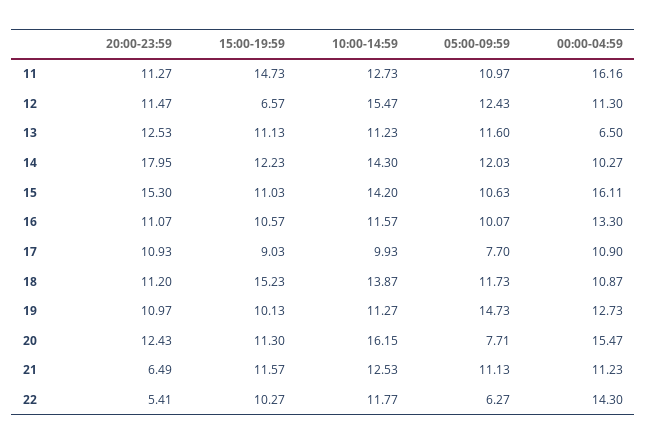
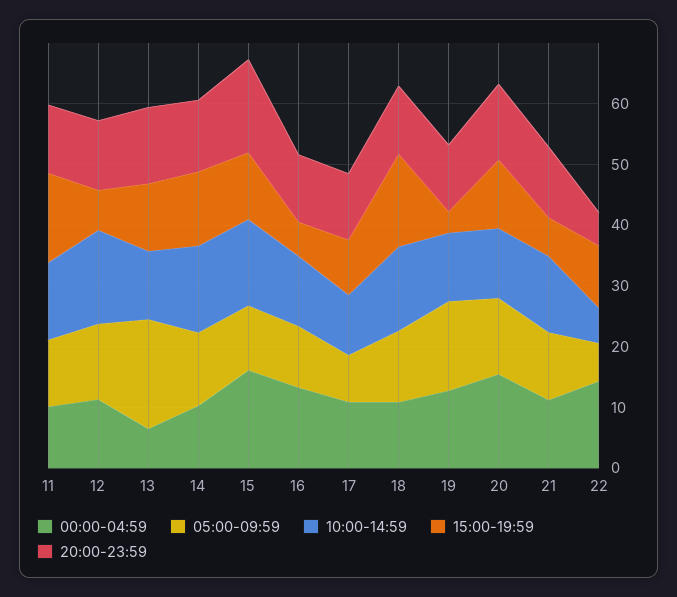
  {
    "20:00-23:59": {
      "11": 11.27,
      "12": 11.47,
      "13": 12.53,
-     "14": 17.95,
+     "14": 12,
      "15": 15.3,
      "16": 11.07,
      "17": 10.93,
      "18": 11.2,
      "19": 10.97,
      "20": 12.43,
-     "21": 6.49,
+     "21": 12,
      "22": 5.41
    },
    "15:00-19:59": {
      "11": 14.73,
      "12": 6.57,
      "13": 11.13,
      "14": 12.23,
      "15": 11.03,
-     "16": 10.57,
+     "16": 6,
      "17": 9.03,
      "18": 15.23,
-     "19": 10.13,
+     "19": 4,
      "20": 11.3,
-     "21": 11.57,
+     "21": 6,
      "22": 10.27
    },
    "10:00-14:59": {
      "11": 12.73,
      "12": 15.47,
      "13": 11.23,
      "14": 14.3,
      "15": 14.2,
      "16": 11.57,
      "17": 9.93,
      "18": 13.87,
      "19": 11.27,
-     "20": 16.15,
+     "20": 12,
      "21": 12.53,
-     "22": 11.77
+     "22": 6
    },
    "05:00-09:59": {
      "11": 10.97,
      "12": 12.43,
-     "13": 11.6,
+     "13": 18,
      "14": 12.03,
      "15": 10.63,
      "16": 10.07,
      "17": 7.7,
      "18": 11.73,
      "19": 14.73,
-     "20": 7.71,
+     "20": 12,
      "21": 11.13,
      "22": 6.27
    },
    "00:00-04:59": {
-     "11": 16.16,
+     "11": 10,
      "12": 11.3,
      "13": 6.5,
      "14": 10.27,
      "15": 16.11,
      "16": 13.3,
      "17": 10.9,
      "18": 10.87,
      "19": 12.73,
      "20": 15.47,
      "21": 11.23,
      "22": 14.3
    }
  }

